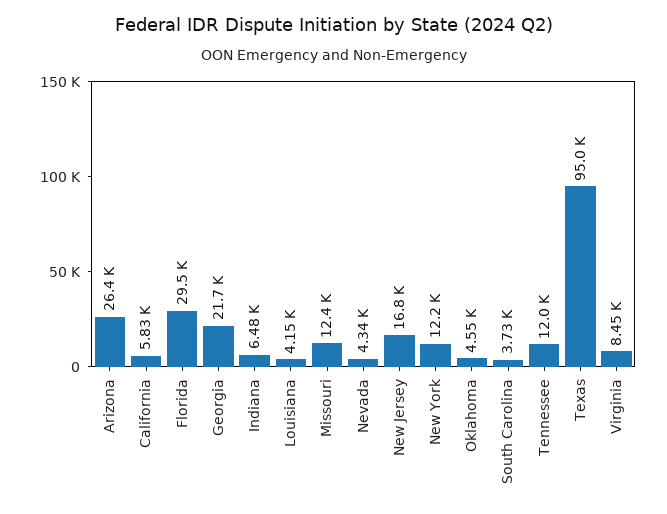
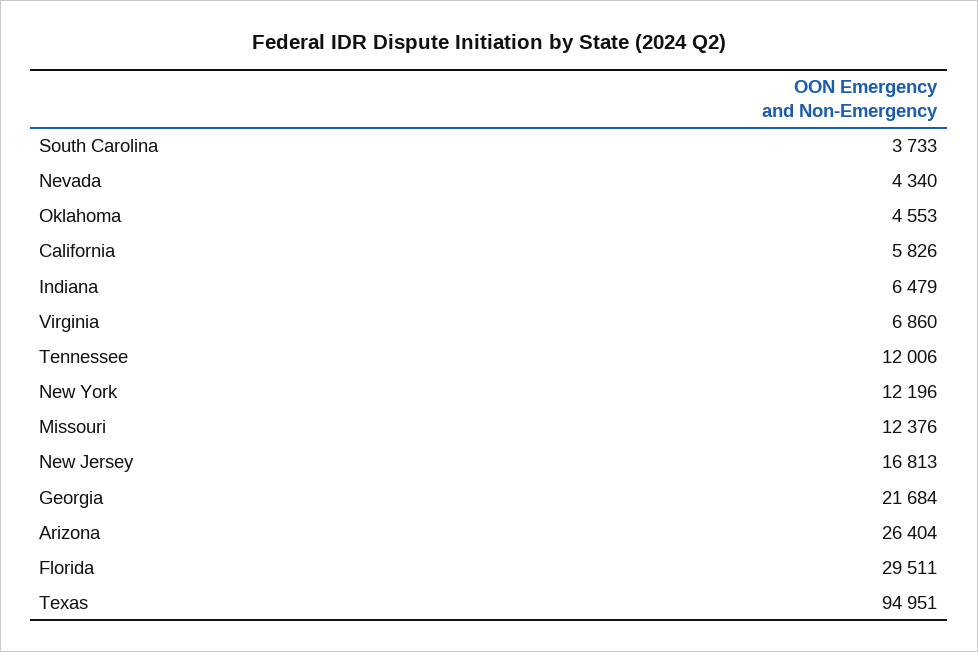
  {
    "Arizona": 26404,
    "California": 5826,
    "Florida": 29511,
    "Georgia": 21684,
    "Indiana": 6479,
-   "Louisiana": 4150,
    "Missouri": 12376,
    "Nevada": 4340,
    "New Jersey": 16813,
    "New York": 12196,
    "Oklahoma": 4553,
    "South Carolina": 3733,
    "Tennessee": 12006,
    "Texas": 94951,
-   "Virginia": 8450
+   "Virginia": 6860
  }

